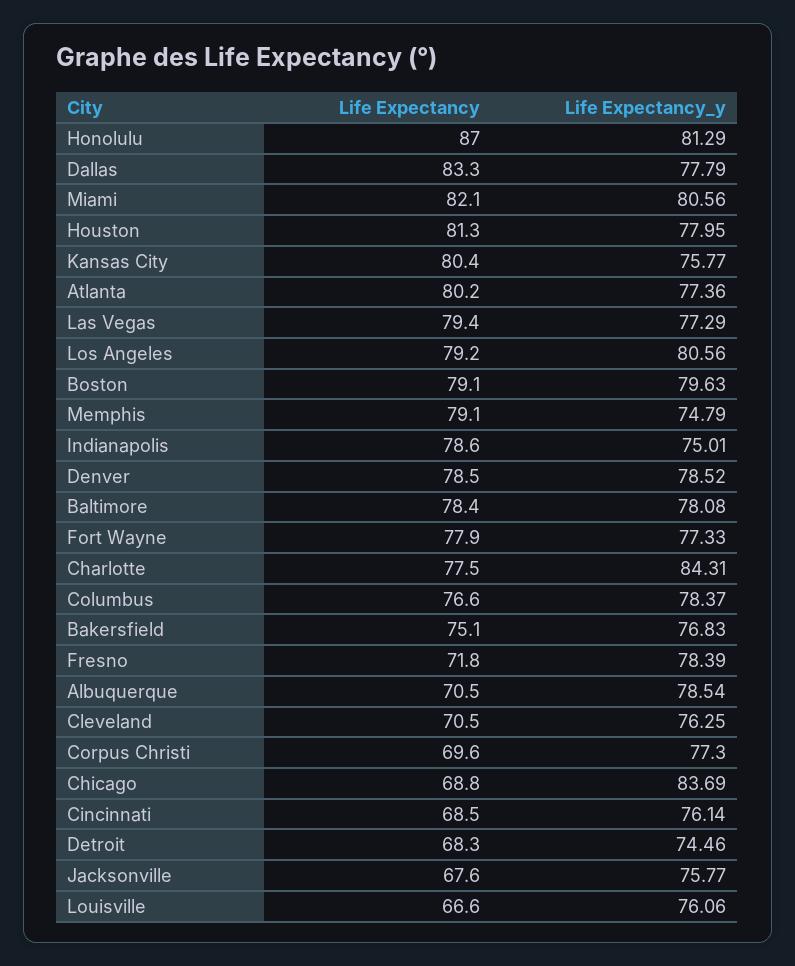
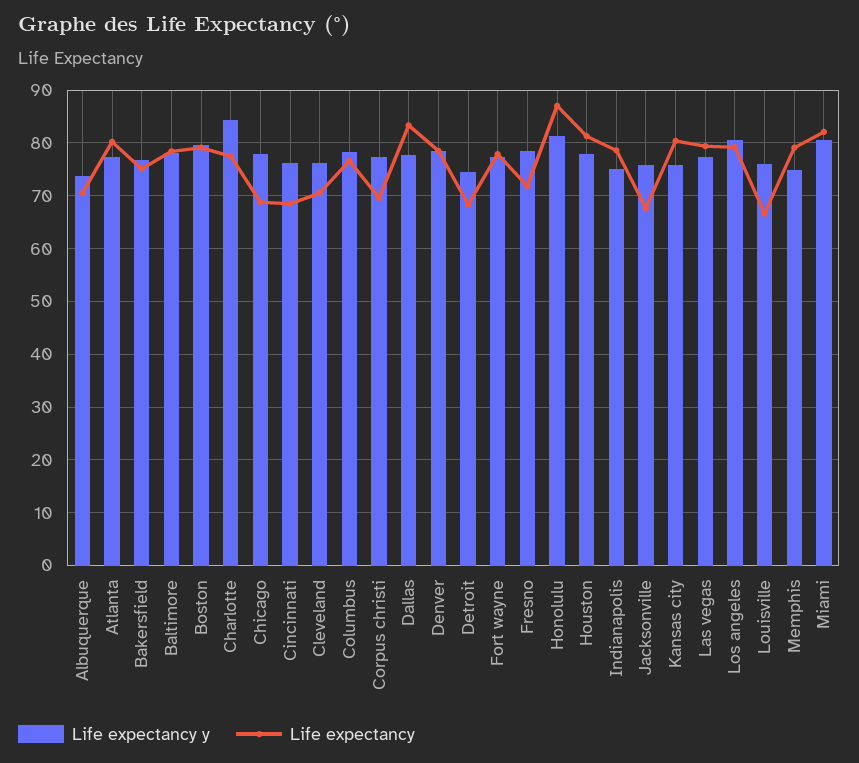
  {
    "Life Expectancy": {
      "Honolulu": 87,
      "Dallas": 83.3,
      "Miami": 82.1,
      "Houston": 81.3,
      "Kansas City": 80.4,
      "Atlanta": 80.2,
      "Las Vegas": 79.4,
      "Los Angeles": 79.2,
      "Boston": 79.1,
      "Memphis": 79.1,
      "Indianapolis": 78.6,
      "Denver": 78.5,
      "Baltimore": 78.4,
      "Fort Wayne": 77.9,
      "Charlotte": 77.5,
      "Columbus": 76.6,
      "Bakersfield": 75.1,
      "Fresno": 71.8,
      "Albuquerque": 70.5,
      "Cleveland": 70.5,
      "Corpus Christi": 69.6,
      "Chicago": 68.8,
      "Cincinnati": 68.5,
      "Detroit": 68.3,
      "Jacksonville": 67.6,
      "Louisville": 66.6
    },
    "Life Expectancy_y": {
      "Honolulu": 81.29,
      "Dallas": 77.79,
      "Miami": 80.56,
      "Houston": 77.95,
      "Kansas City": 75.77,
      "Atlanta": 77.36,
      "Las Vegas": 77.29,
      "Los Angeles": 80.56,
      "Boston": 79.63,
      "Memphis": 74.79,
      "Indianapolis": 75.01,
      "Denver": 78.52,
      "Baltimore": 78.08,
      "Fort Wayne": 77.33,
      "Charlotte": 84.31,
      "Columbus": 78.37,
      "Bakersfield": 76.83,
      "Fresno": 78.39,
-     "Albuquerque": 78.54,
+     "Albuquerque": 74,
      "Cleveland": 76.25,
      "Corpus Christi": 77.3,
-     "Chicago": 83.69,
+     "Chicago": 78,
      "Cincinnati": 76.14,
      "Detroit": 74.46,
      "Jacksonville": 75.77,
      "Louisville": 76.06
    }
  }

